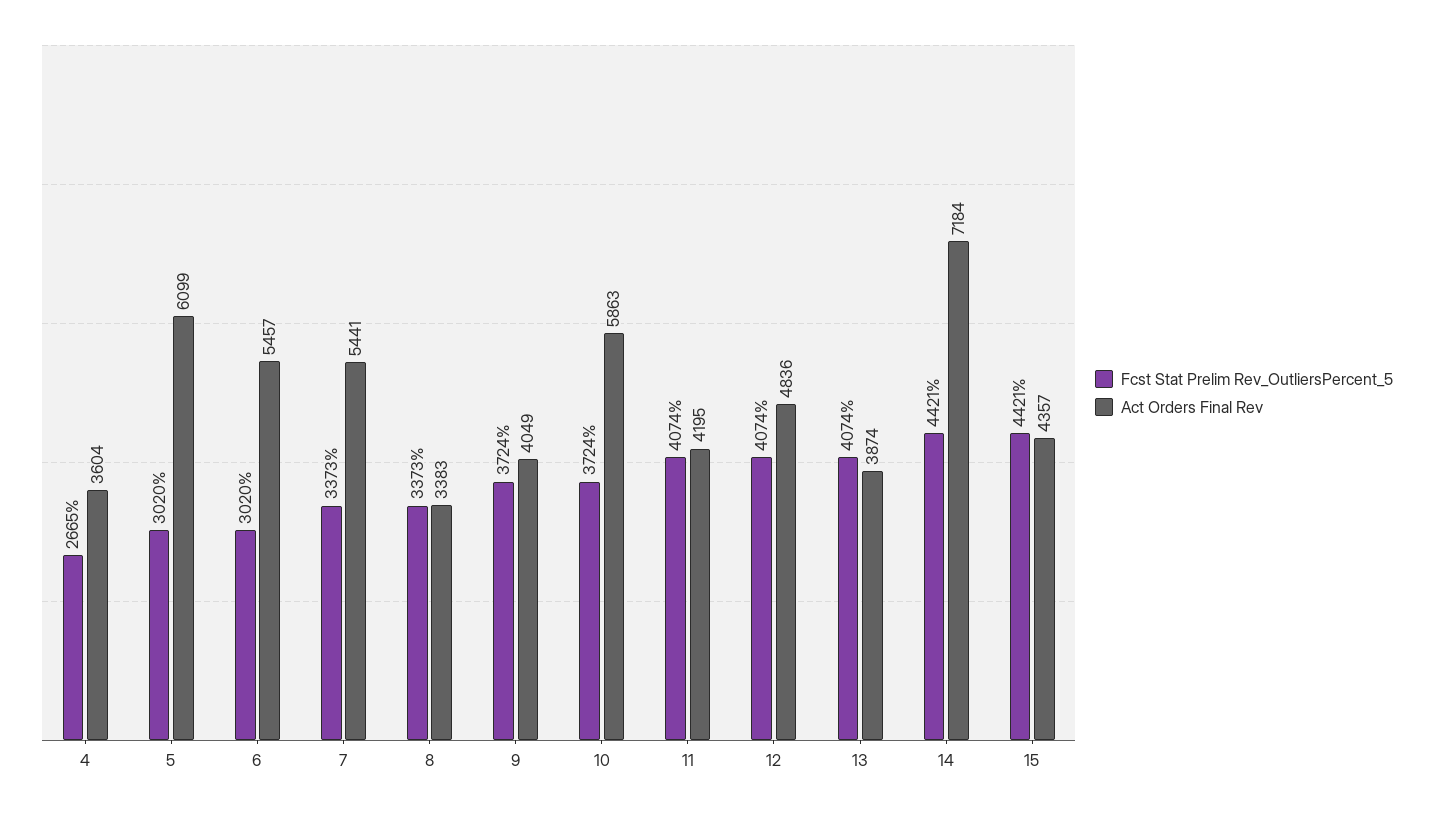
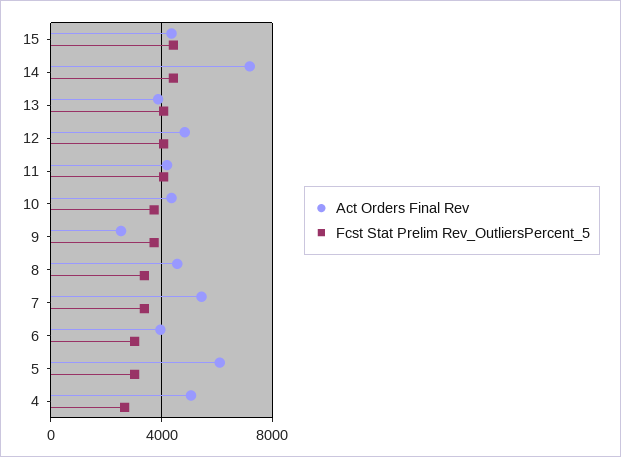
  {
    "Fcst Stat Prelim Rev_OutliersPercent_5": {
      "4": 2665,
      "5": 3020,
      "6": 3020,
      "7": 3373,
      "8": 3373,
      "9": 3724,
      "10": 3724,
      "11": 4074,
      "12": 4074,
      "13": 4074,
      "14": 4421,
      "15": 4421
    },
    "Act Orders Final Rev": {
-     "4": 3604,
+     "4": 5000,
      "5": 6099,
-     "6": 5457,
+     "6": 4000,
      "7": 5441,
-     "8": 3383,
+     "8": 4500,
-     "9": 4049,
+     "9": 2500,
-     "10": 5863,
+     "10": 4500,
      "11": 4195,
      "12": 4836,
      "13": 3874,
      "14": 7184,
      "15": 4357
    }
  }

